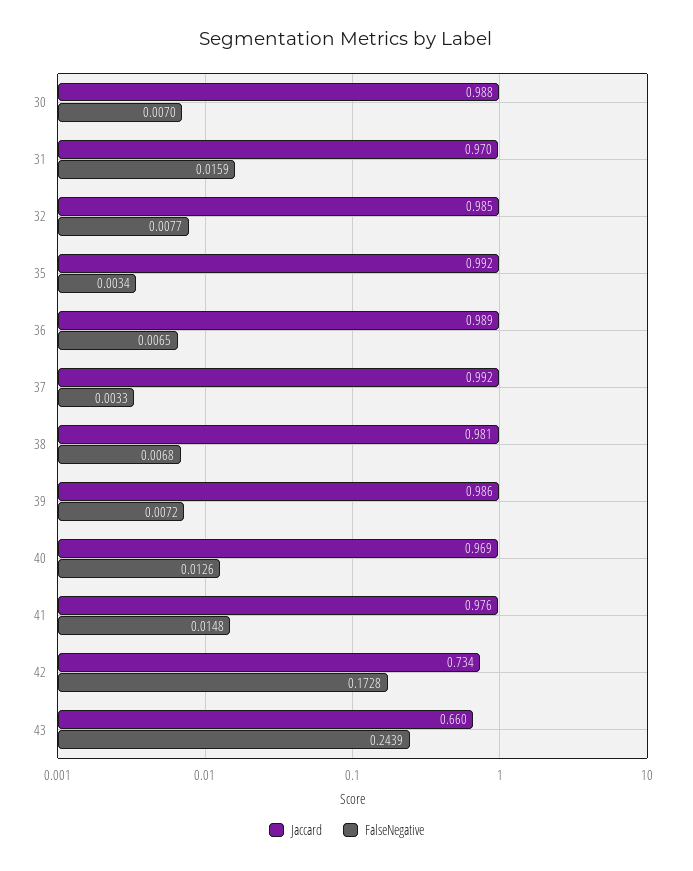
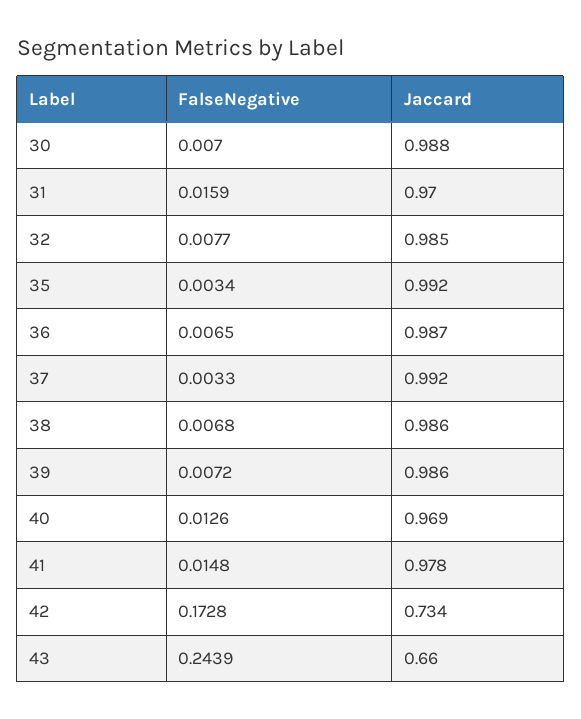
  {
    "Jaccard": {
      "30": 0.988,
      "31": 0.97,
      "32": 0.985,
      "35": 0.992,
-     "36": 0.989,
+     "36": 0.987,
      "37": 0.992,
-     "38": 0.981,
+     "38": 0.986,
      "39": 0.986,
      "40": 0.969,
-     "41": 0.976,
+     "41": 0.978,
      "42": 0.734,
      "43": 0.66
    },
    "FalseNegative": {
      "30": 0.007,
      "31": 0.0159,
      "32": 0.0077,
      "35": 0.0034,
      "36": 0.0065,
      "37": 0.0033,
      "38": 0.0068,
      "39": 0.0072,
      "40": 0.0126,
      "41": 0.0148,
      "42": 0.1728,
      "43": 0.2439
    }
  }

